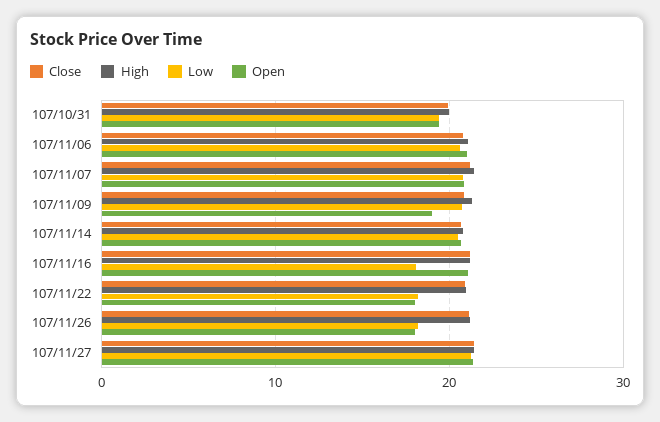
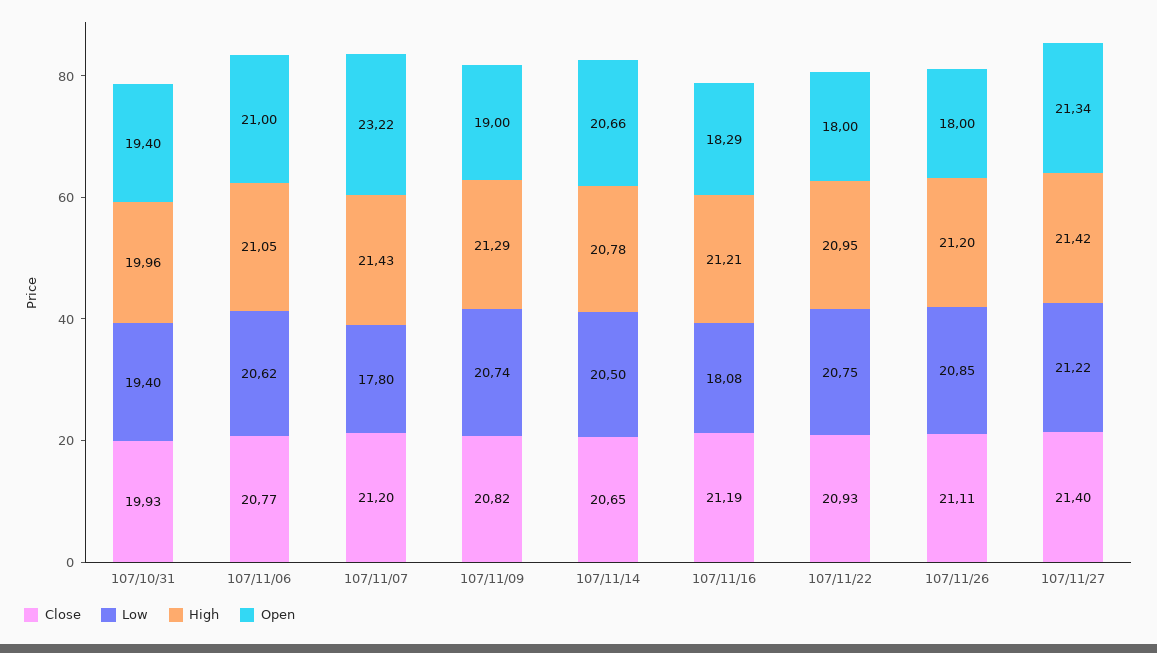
  {
    "Close": {
      "107/10/31": 19.93,
      "107/11/06": 20.77,
      "107/11/07": 21.2,
      "107/11/09": 20.82,
      "107/11/14": 20.65,
      "107/11/16": 21.19,
      "107/11/22": 20.93,
      "107/11/26": 21.11,
      "107/11/27": 21.4
    },
    "High": {
      "107/10/31": 19.96,
      "107/11/06": 21.05,
      "107/11/07": 21.43,
      "107/11/09": 21.29,
      "107/11/14": 20.78,
      "107/11/16": 21.21,
      "107/11/22": 20.95,
      "107/11/26": 21.2,
      "107/11/27": 21.42
    },
    "Low": {
      "107/10/31": 19.4,
      "107/11/06": 20.62,
-     "107/11/07": 21,
+     "107/11/07": 17.8,
      "107/11/09": 20.74,
      "107/11/14": 20.5,
      "107/11/16": 18.08,
-     "107/11/22": 18,
+     "107/11/22": 20.75,
-     "107/11/26": 18,
+     "107/11/26": 20.85,
      "107/11/27": 21.22
    },
    "Open": {
      "107/10/31": 19.4,
      "107/11/06": 21,
-     "107/11/07": 21,
+     "107/11/07": 23.22,
      "107/11/09": 19,
      "107/11/14": 20.66,
-     "107/11/16": 21,
+     "107/11/16": 18.29,
      "107/11/22": 18,
      "107/11/26": 18,
      "107/11/27": 21.34
    }
  }

